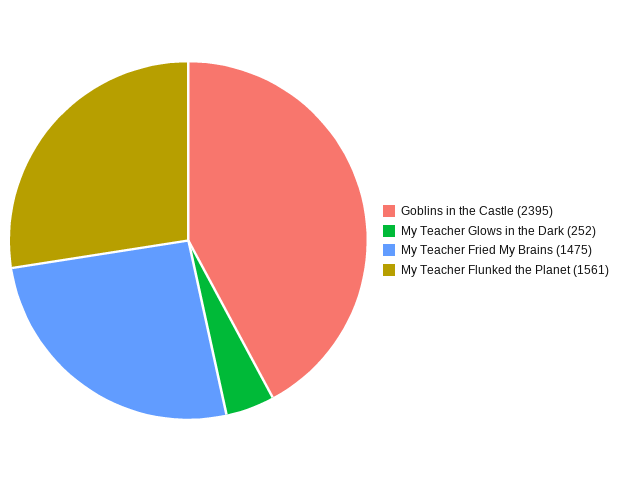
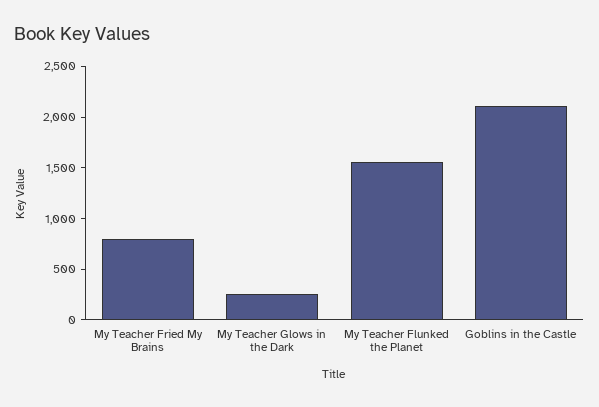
  {
-   "Goblins in the Castle": 2395,
+   "Goblins in the Castle": 2100,
    "My Teacher Glows in the Dark": 252,
-   "My Teacher Fried My Brains": 1475,
+   "My Teacher Fried My Brains": 800,
    "My Teacher Flunked the Planet": 1561
  }

